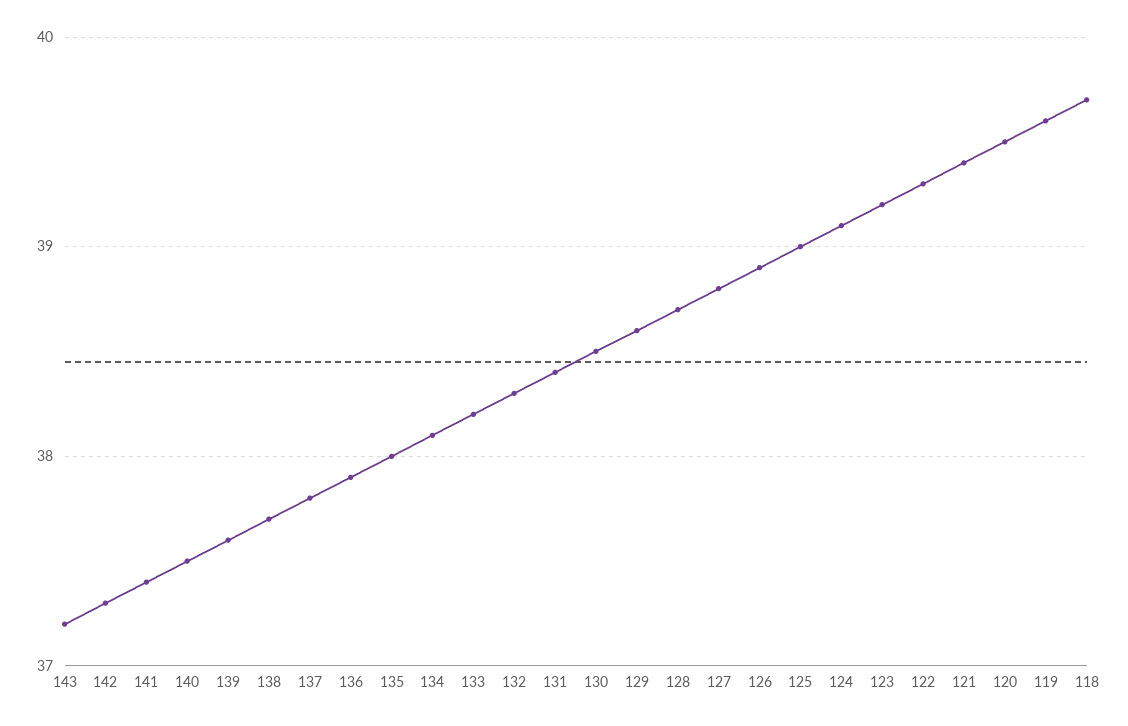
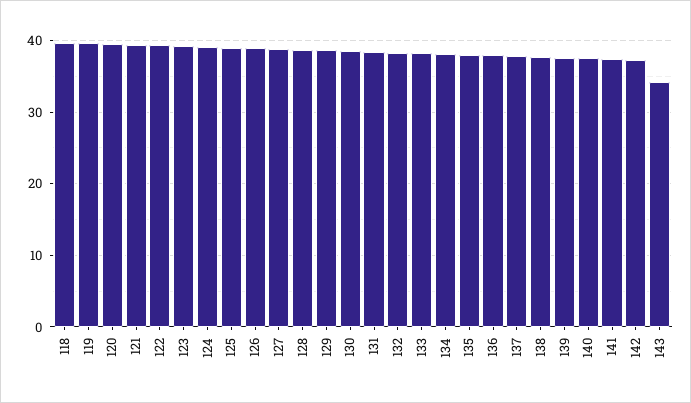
  {
-   "143": 37.2,
+   "143": 34,
    "142": 37.3,
    "141": 37.4,
    "140": 37.5,
    "139": 37.6,
    "138": 37.7,
    "137": 37.8,
    "136": 37.9,
    "135": 38,
    "134": 38.1,
    "133": 38.2,
    "132": 38.3,
    "131": 38.4,
    "130": 38.5,
    "129": 38.6,
    "128": 38.7,
    "127": 38.8,
    "126": 38.9,
    "125": 39,
    "124": 39.1,
    "123": 39.2,
    "122": 39.3,
    "121": 39.4,
    "120": 39.5,
    "119": 39.6,
    "118": 39.7
  }

